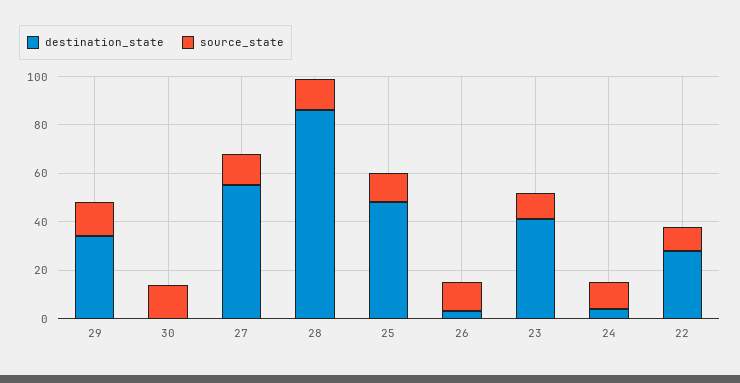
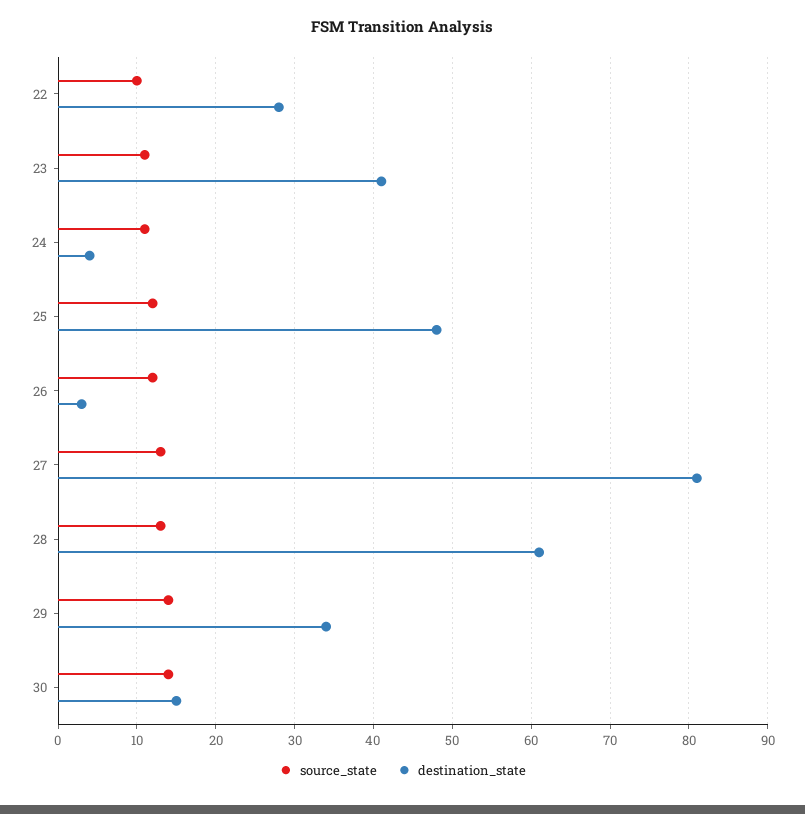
  {
    "destination_state": {
      "29": 34,
-     "30": 0,
+     "30": 15,
-     "27": 55,
+     "27": 81,
-     "28": 85,
+     "28": 61,
      "25": 48,
      "26": 3,
      "23": 41,
      "24": 4,
      "22": 28
    },
    "source_state": {
      "29": 14,
      "30": 14,
      "27": 13,
      "28": 13,
      "25": 12,
      "26": 12,
      "23": 11,
      "24": 11,
      "22": 10
    }
  }

